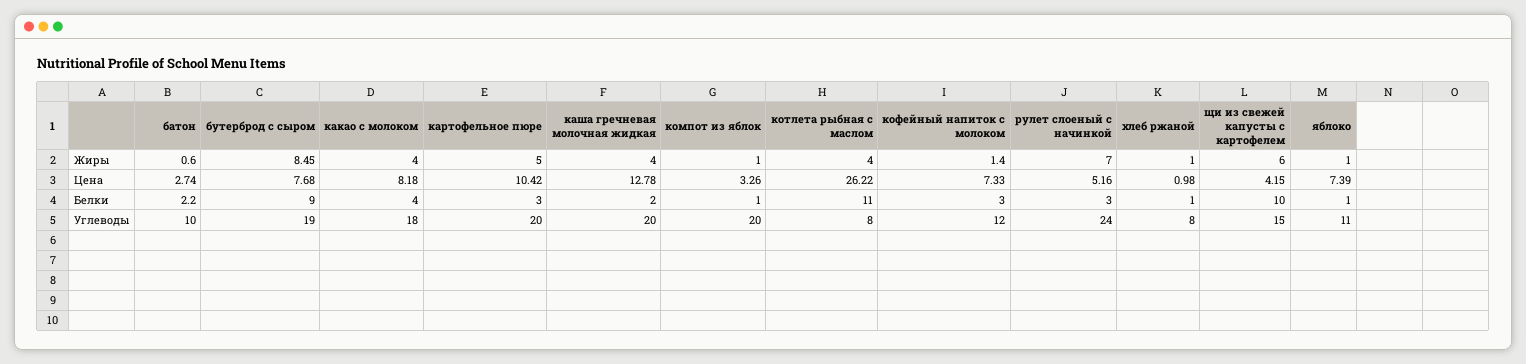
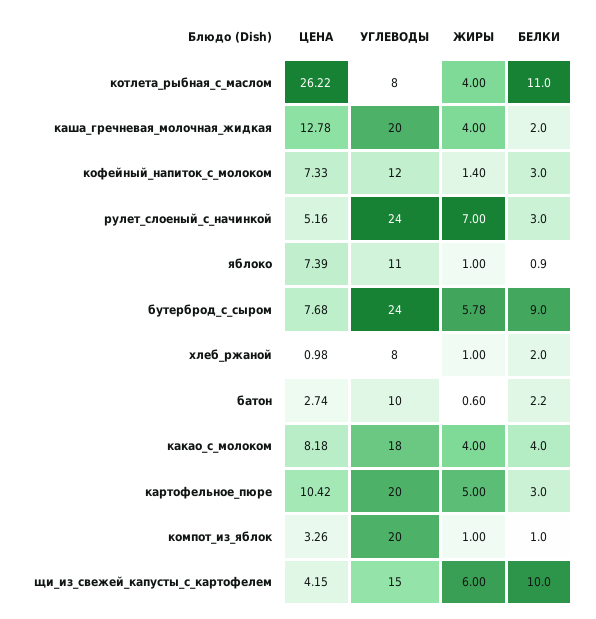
  {
    "батон": {
      "Жиры": 0.6,
      "Цена": 2.74,
      "Белки": 2.2,
      "Углеводы": 10
    },
    "бутерброд с сыром": {
-     "Жиры": 8.45,
+     "Жиры": 5.78,
      "Цена": 7.68,
      "Белки": 9,
-     "Углеводы": 19
+     "Углеводы": 24
    },
    "какао с молоком": {
      "Жиры": 4,
      "Цена": 8.18,
      "Белки": 4,
      "Углеводы": 18
    },
    "картофельное пюре": {
      "Жиры": 5,
      "Цена": 10.42,
      "Белки": 3,
      "Углеводы": 20
    },
    "каша гречневая молочная жидкая": {
      "Жиры": 4,
      "Цена": 12.78,
      "Белки": 2,
      "Углеводы": 20
    },
    "компот из яблок": {
      "Жиры": 1,
      "Цена": 3.26,
      "Белки": 1,
      "Углеводы": 20
    },
    "котлета рыбная с маслом": {
      "Жиры": 4,
      "Цена": 26.22,
      "Белки": 11,
      "Углеводы": 8
    },
    "кофейный напиток с молоком": {
      "Жиры": 1.4,
      "Цена": 7.33,
      "Белки": 3,
      "Углеводы": 12
    },
    "рулет слоеный с начинкой": {
      "Жиры": 7,
      "Цена": 5.16,
      "Белки": 3,
      "Углеводы": 24
    },
    "хлеб ржаной": {
      "Жиры": 1,
      "Цена": 0.98,
-     "Белки": 1,
+     "Белки": 2,
      "Углеводы": 8
    },
    "щи из свежей капусты с картофелем": {
      "Жиры": 6,
      "Цена": 4.15,
      "Белки": 10,
      "Углеводы": 15
    },
    "яблоко": {
      "Жиры": 1,
      "Цена": 7.39,
-     "Белки": 1,
+     "Белки": 0.9,
      "Углеводы": 11
    }
  }

